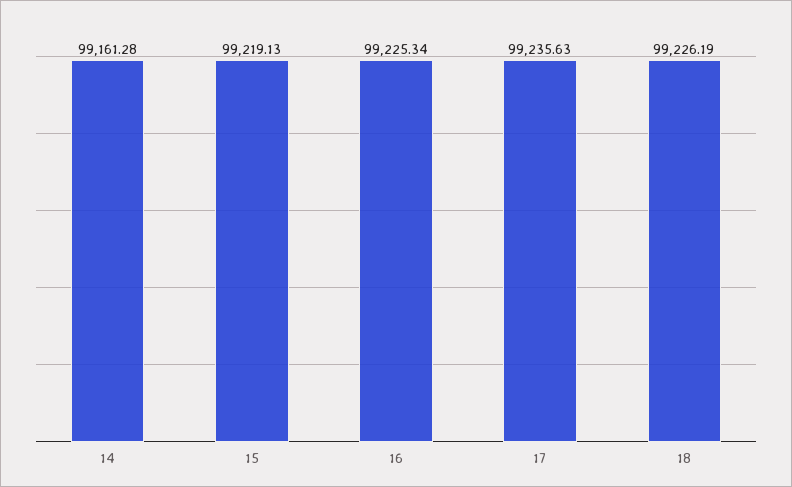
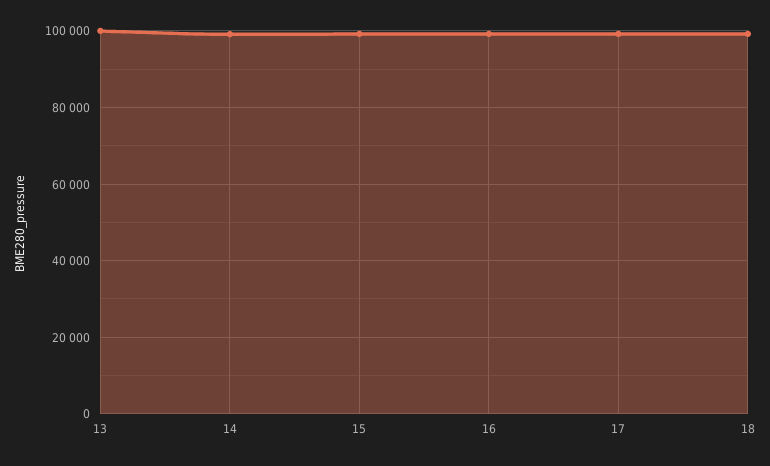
  {
    "14": 99161.28,
    "15": 99219.13,
    "16": 99225.34,
    "17": 99235.63,
-   "18": 99226.19
+   "18": 99226.19,
+   "13": 100000
  }

